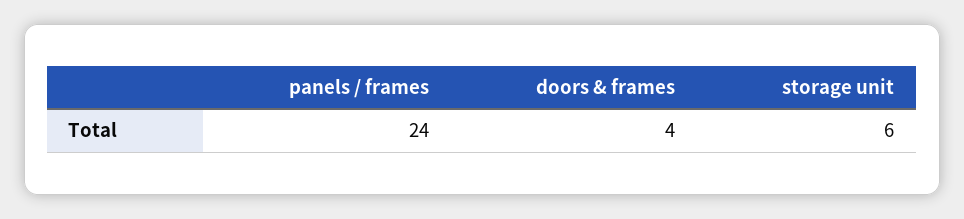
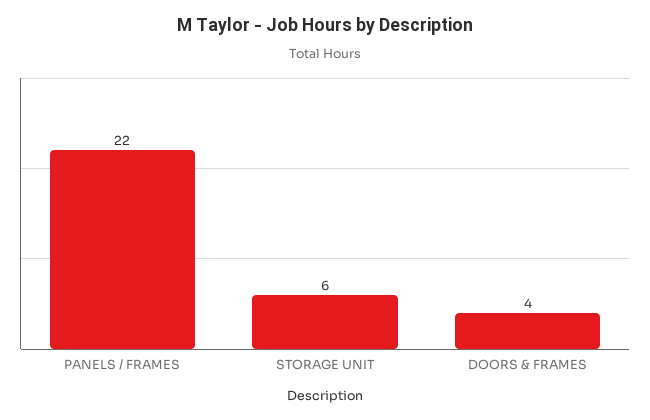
  {
-   "panels / frames": 24,
+   "panels / frames": 22,
    "doors & frames": 4,
    "storage unit": 6
  }

